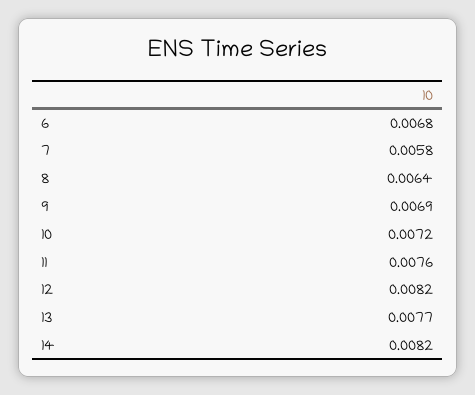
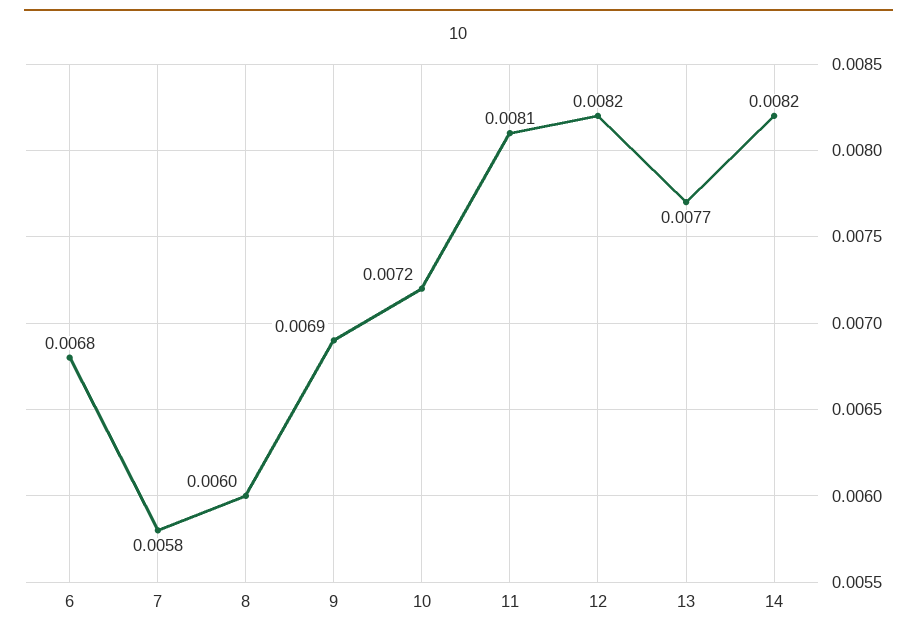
  {
    "6": 0.0068,
    "7": 0.0058,
-   "8": 0.0064,
+   "8": 0.006,
    "9": 0.0069,
    "10": 0.0072,
-   "11": 0.0076,
+   "11": 0.0081,
    "12": 0.0082,
    "13": 0.0077,
    "14": 0.0082
  }

